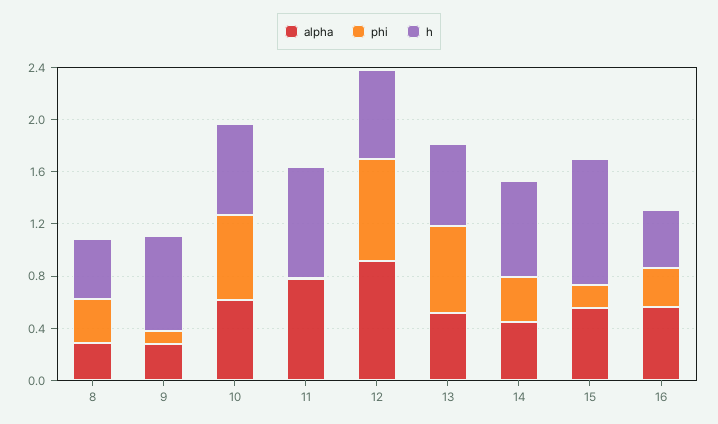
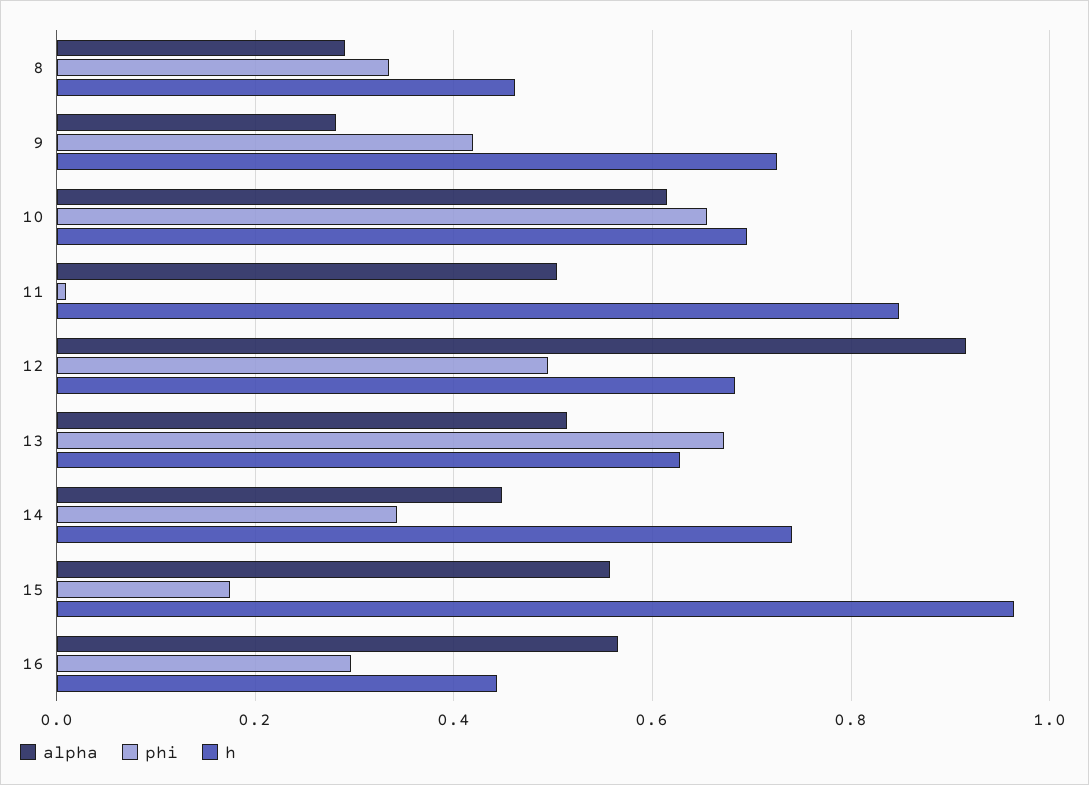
  {
    "alpha": {
      "8": 0.3,
      "9": 0.28,
      "10": 0.62,
-     "11": 0.8,
+     "11": 0.5,
      "12": 0.92,
      "13": 0.52,
      "14": 0.44,
      "15": 0.56,
      "16": 0.56
    },
    "phi": {
      "8": 0.34,
-     "9": 0.1,
+     "9": 0.42,
      "10": 0.66,
      "11": 0,
-     "12": 0.8,
+     "12": 0.5,
      "13": 0.68,
      "14": 0.34,
      "15": 0.18,
      "16": 0.3
    },
    "h": {
      "8": 0.46,
      "9": 0.72,
      "10": 0.7,
      "11": 0.84,
      "12": 0.68,
      "13": 0.62,
      "14": 0.74,
      "15": 0.96,
      "16": 0.44
    }
  }

